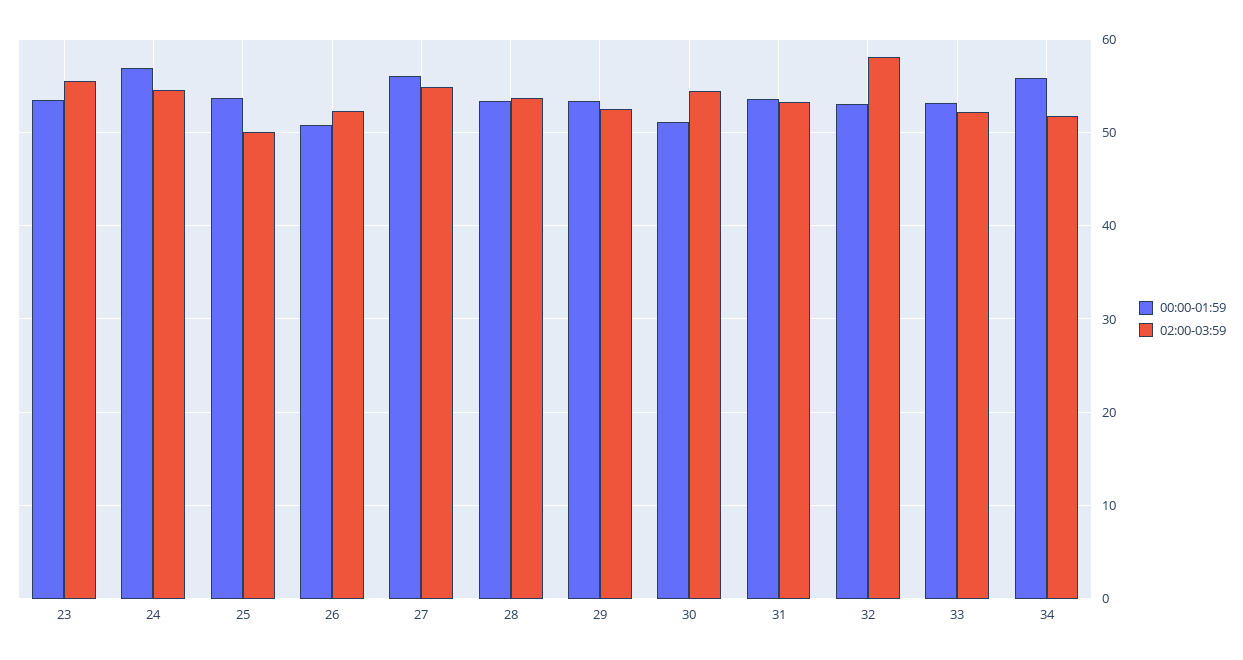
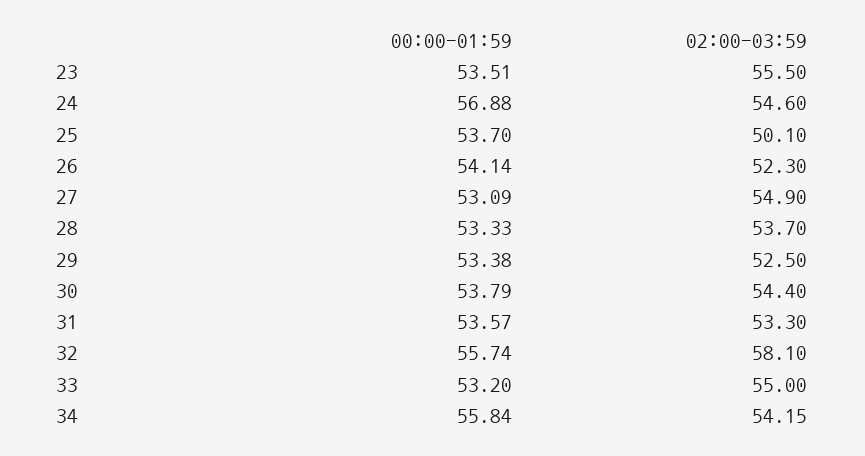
  {
    "00:00-01:59": {
      "23": 53.51,
      "24": 56.88,
      "25": 53.7,
-     "26": 51,
+     "26": 54.14,
-     "27": 56,
+     "27": 53.09,
      "28": 53.33,
      "29": 53.38,
-     "30": 51,
+     "30": 53.79,
      "31": 53.57,
-     "32": 53,
+     "32": 55.74,
      "33": 53.2,
      "34": 55.84
    },
    "02:00-03:59": {
      "23": 55.5,
      "24": 54.6,
      "25": 50.1,
      "26": 52.3,
      "27": 54.9,
      "28": 53.7,
      "29": 52.5,
      "30": 54.4,
      "31": 53.3,
      "32": 58.1,
-     "33": 52,
+     "33": 55,
-     "34": 52
+     "34": 54.15
    }
  }

